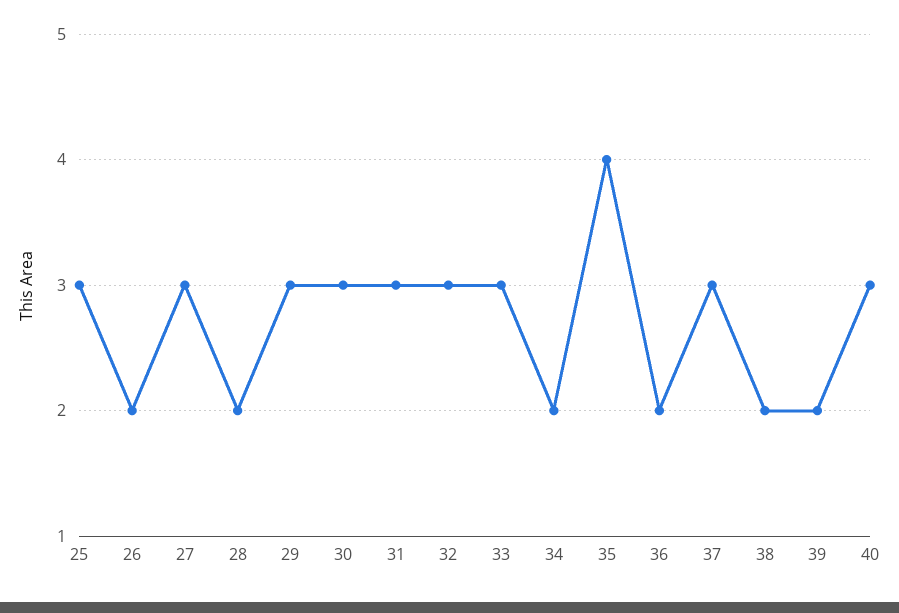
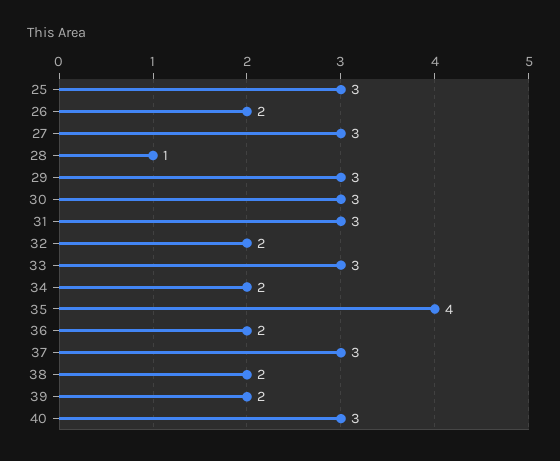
  {
    "25": 3,
    "26": 2,
    "27": 3,
-   "28": 2,
+   "28": 1,
    "29": 3,
    "30": 3,
    "31": 3,
-   "32": 3,
+   "32": 2,
    "33": 3,
    "34": 2,
    "35": 4,
    "36": 2,
    "37": 3,
    "38": 2,
    "39": 2,
    "40": 3
  }

